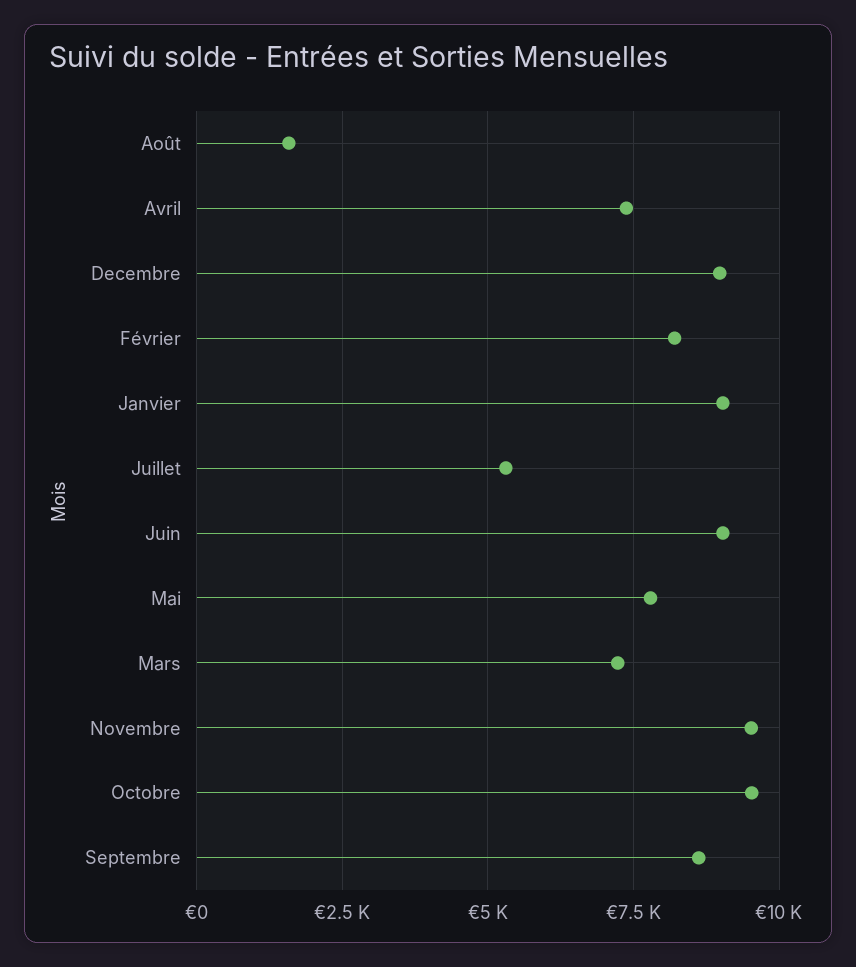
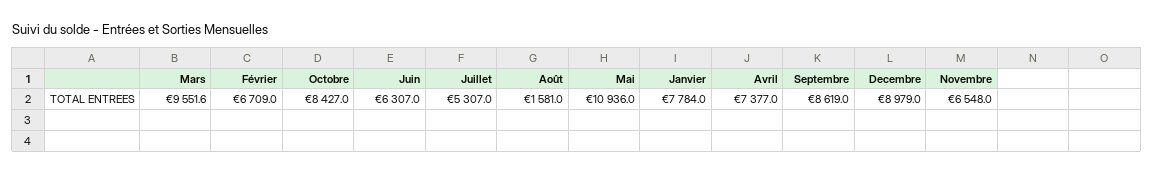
  {
    "Août": 1581,
    "Avril": 7377,
    "Decembre": 8979,
-   "Février": 8250,
+   "Février": 6709,
-   "Janvier": 9000,
+   "Janvier": 7784,
    "Juillet": 5307,
-   "Juin": 9000,
+   "Juin": 6307,
-   "Mai": 7750,
+   "Mai": 10936,
-   "Mars": 7250,
+   "Mars": 9551.6,
-   "Novembre": 9500,
+   "Novembre": 6548,
-   "Octobre": 9500,
+   "Octobre": 8427,
    "Septembre": 8619
  }

